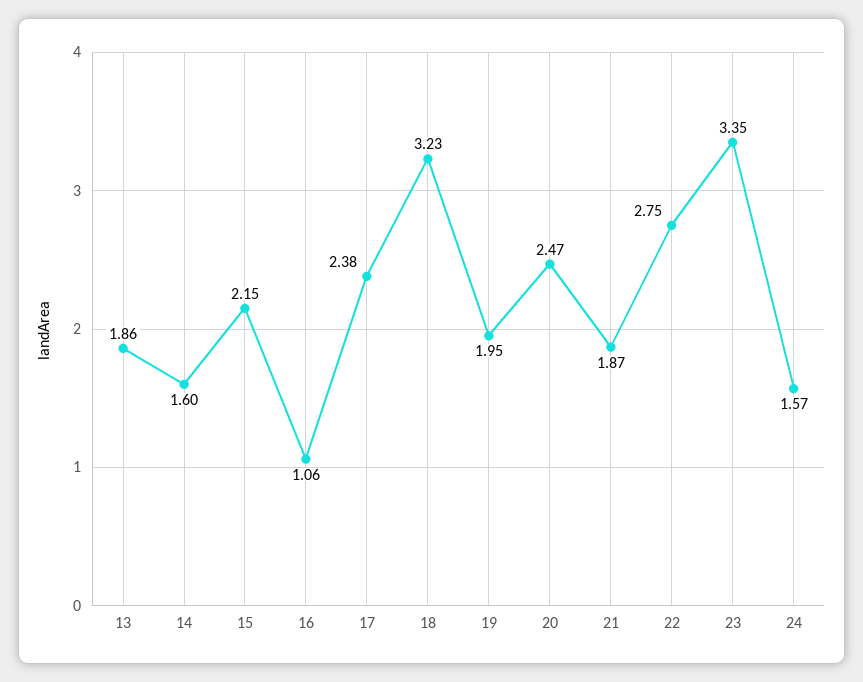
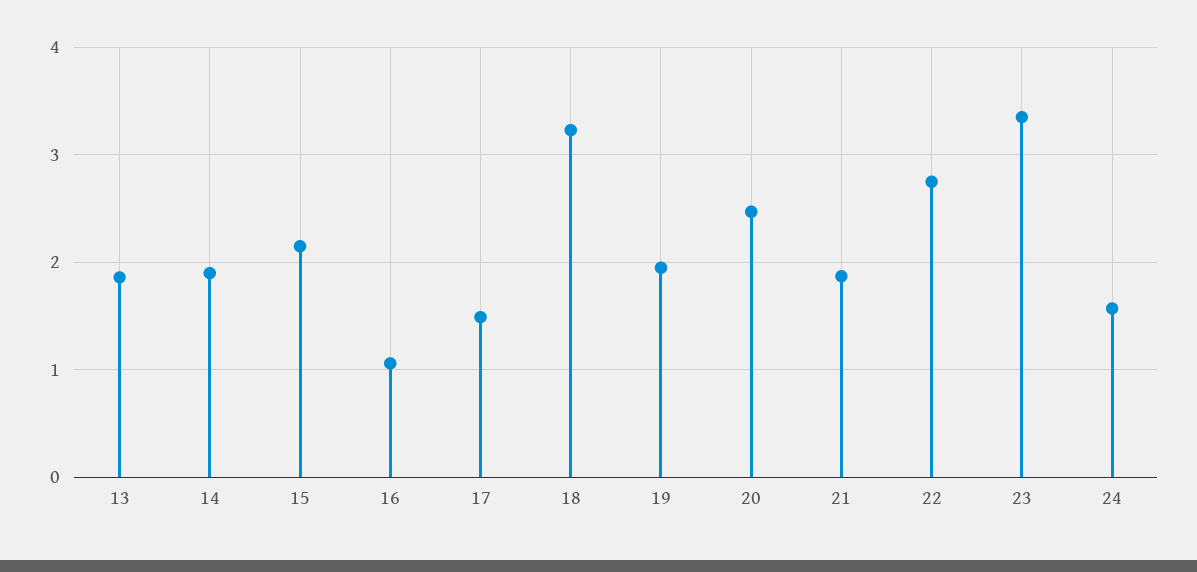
  {
    "13": 1.86,
-   "14": 1.6,
+   "14": 1.9,
    "15": 2.15,
    "16": 1.06,
-   "17": 2.38,
+   "17": 1.5,
    "18": 3.23,
    "19": 1.95,
    "20": 2.47,
    "21": 1.87,
    "22": 2.75,
    "23": 3.35,
    "24": 1.57
  }

